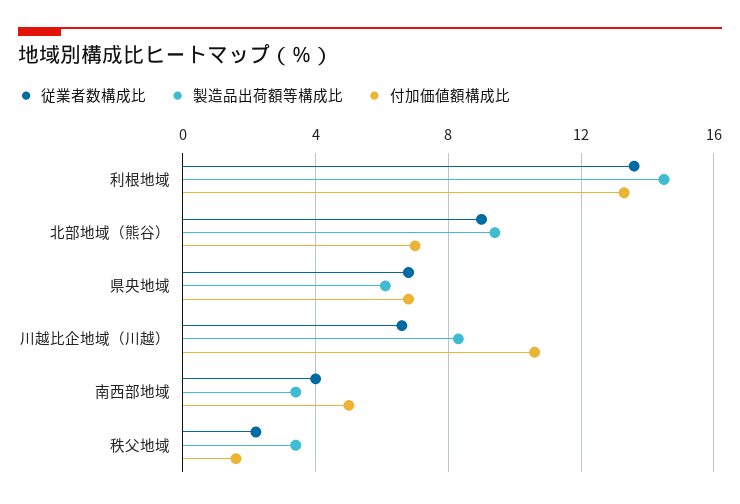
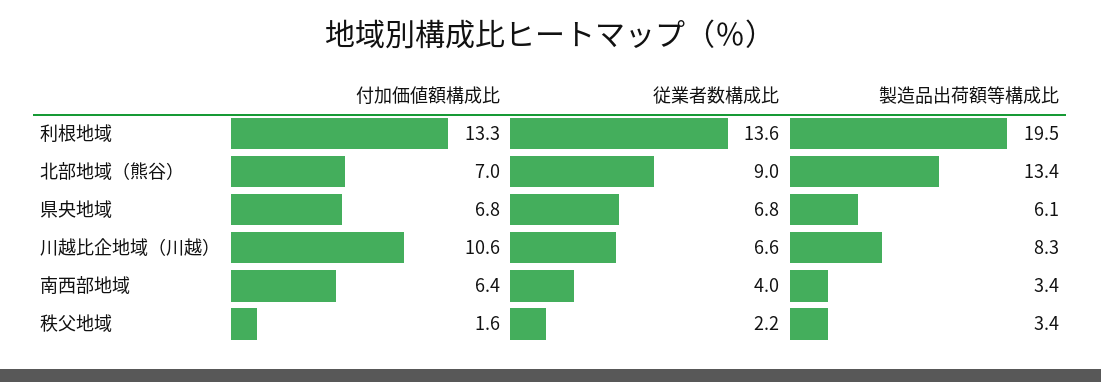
  {
    "従業者数構成比": {
      "利根地域": 13.6,
      "北部地域（熊谷）": 9,
      "県央地域": 6.8,
      "川越比企地域（川越）": 6.6,
      "南西部地域": 4,
      "秩父地域": 2.2
    },
    "製造品出荷額等構成比": {
-     "利根地域": 14.5,
+     "利根地域": 19.5,
-     "北部地域（熊谷）": 9.5,
+     "北部地域（熊谷）": 13.4,
      "県央地域": 6.1,
      "川越比企地域（川越）": 8.3,
      "南西部地域": 3.4,
      "秩父地域": 3.4
    },
    "付加価値額構成比": {
      "利根地域": 13.3,
      "北部地域（熊谷）": 7,
      "県央地域": 6.8,
      "川越比企地域（川越）": 10.6,
-     "南西部地域": 5,
+     "南西部地域": 6.4,
      "秩父地域": 1.6
    }
  }

